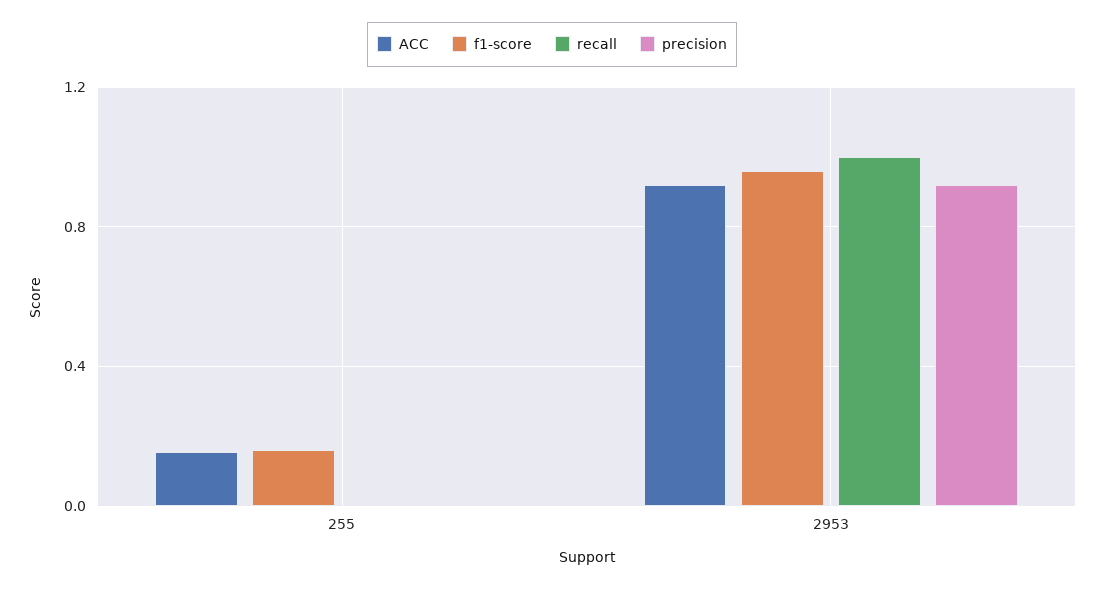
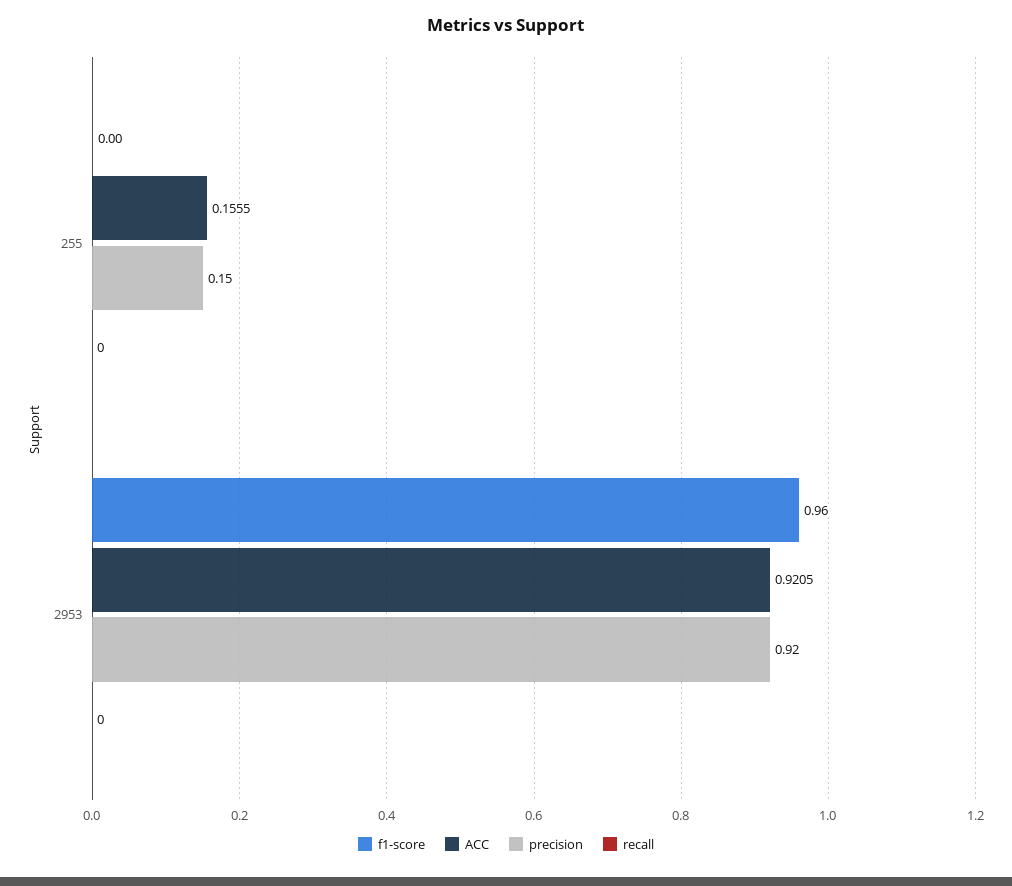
  {
    "ACC": {
      "255": 0.1555,
      "2953": 0.9205
    },
    "f1-score": {
-     "255": 0.15,
+     "255": 0,
      "2953": 0.96
    },
    "recall": {
      "255": 0,
-     "2953": 1
+     "2953": 0
    },
    "precision": {
-     "255": 0,
+     "255": 0.15,
      "2953": 0.92
    }
  }

